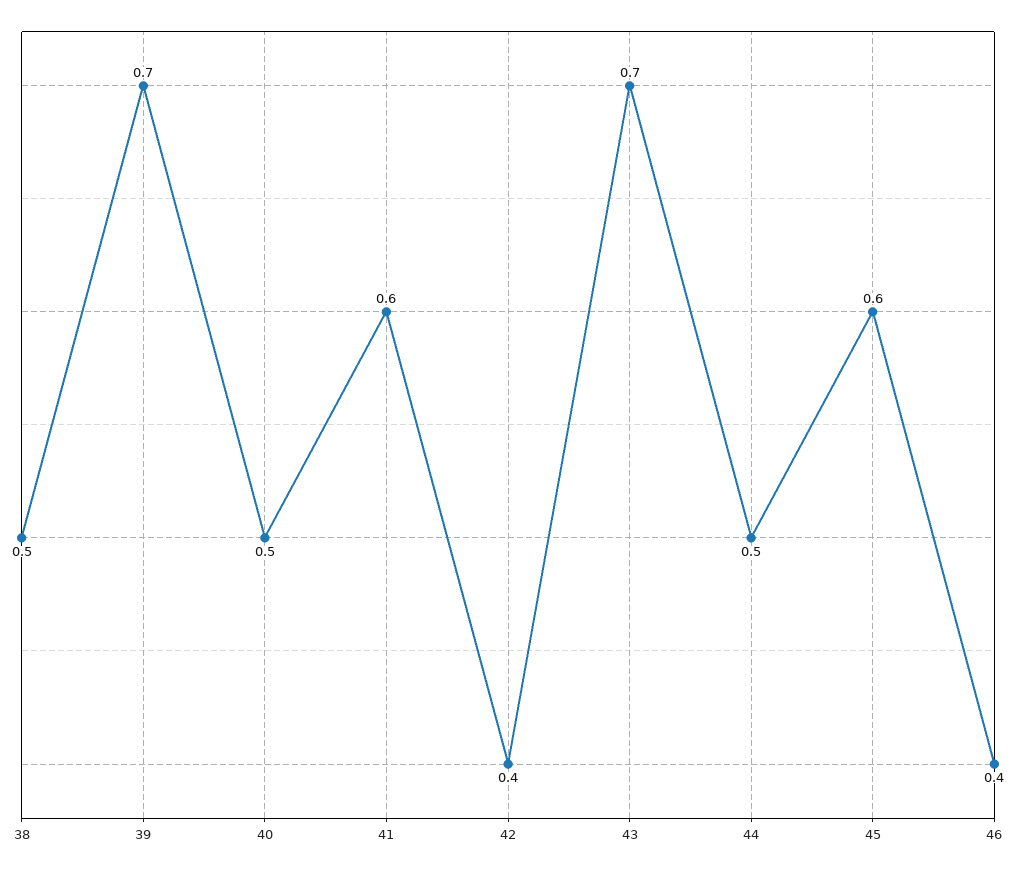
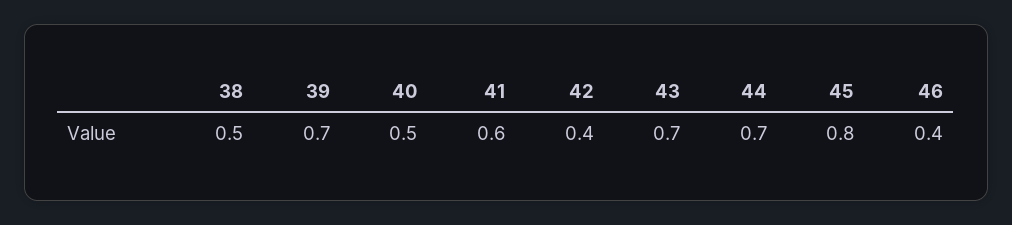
  {
    "38": 0.5,
    "39": 0.7,
    "40": 0.5,
    "41": 0.6,
    "42": 0.4,
    "43": 0.7,
-   "44": 0.5,
+   "44": 0.7,
-   "45": 0.6,
+   "45": 0.8,
    "46": 0.4
  }

